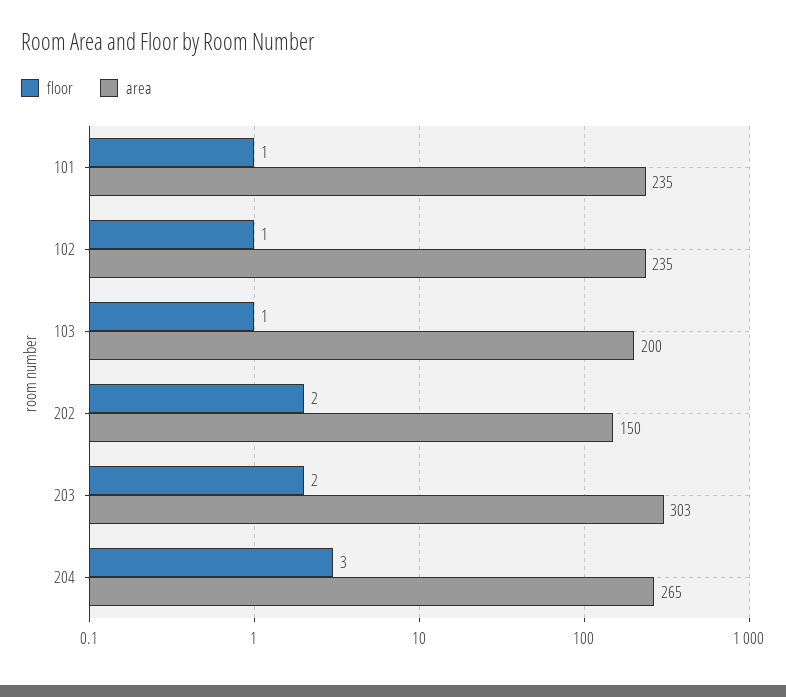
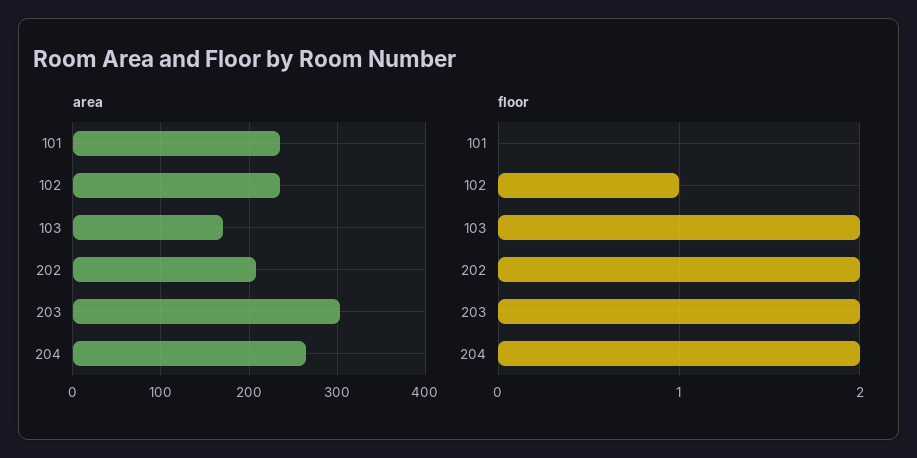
  {
    "floor": {
-     "101": 1,
+     "101": 0,
      "102": 1,
-     "103": 1,
+     "103": 2,
      "202": 2,
      "203": 2,
-     "204": 3
+     "204": 2
    },
    "area": {
      "101": 235,
      "102": 235,
-     "103": 200,
+     "103": 170,
-     "202": 150,
+     "202": 210,
      "203": 303,
      "204": 265
    }
  }

